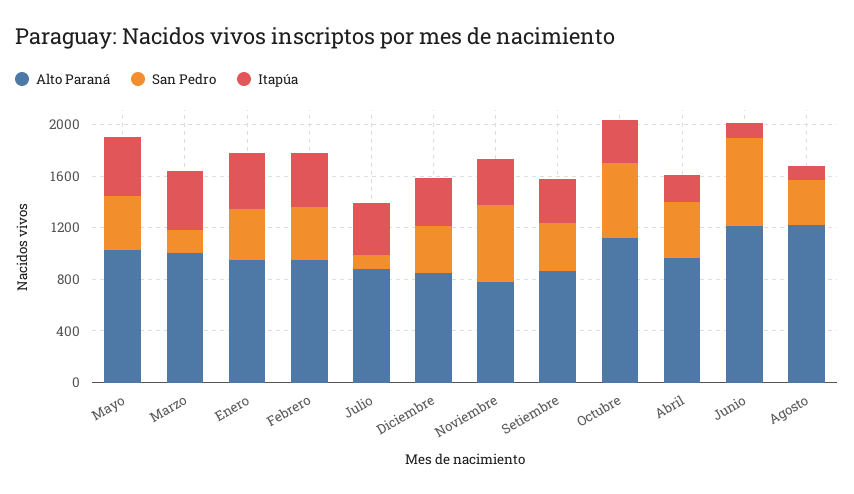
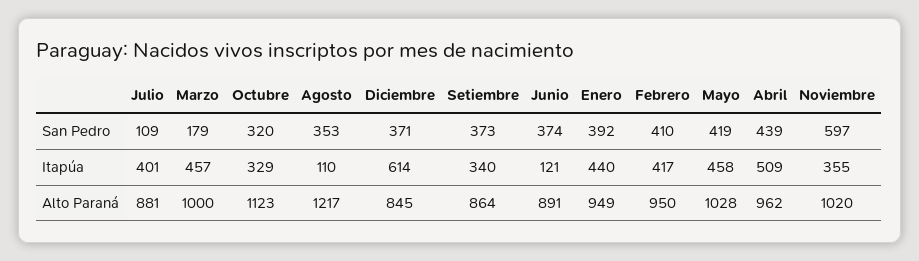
  {
    "Alto Paraná": {
      "Mayo": 1028,
      "Marzo": 1000,
      "Enero": 949,
      "Febrero": 950,
      "Julio": 881,
      "Diciembre": 845,
-     "Noviembre": 800,
+     "Noviembre": 1020,
      "Setiembre": 864,
      "Octubre": 1123,
      "Abril": 962,
-     "Junio": 1200,
+     "Junio": 891,
      "Agosto": 1217
    },
    "San Pedro": {
      "Mayo": 419,
      "Marzo": 179,
      "Enero": 392,
      "Febrero": 410,
      "Julio": 109,
      "Diciembre": 371,
      "Noviembre": 597,
      "Setiembre": 373,
-     "Octubre": 600,
+     "Octubre": 320,
      "Abril": 439,
-     "Junio": 700,
+     "Junio": 374,
      "Agosto": 353
    },
    "Itapúa": {
      "Mayo": 458,
      "Marzo": 457,
      "Enero": 440,
      "Febrero": 417,
      "Julio": 401,
-     "Diciembre": 400,
+     "Diciembre": 614,
      "Noviembre": 355,
      "Setiembre": 340,
      "Octubre": 329,
-     "Abril": 200,
+     "Abril": 509,
      "Junio": 121,
      "Agosto": 110
    }
  }

